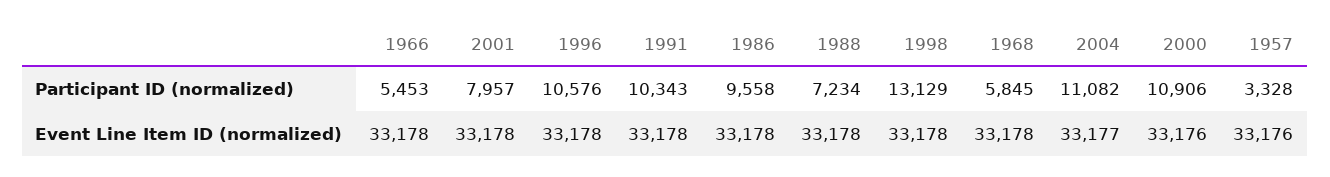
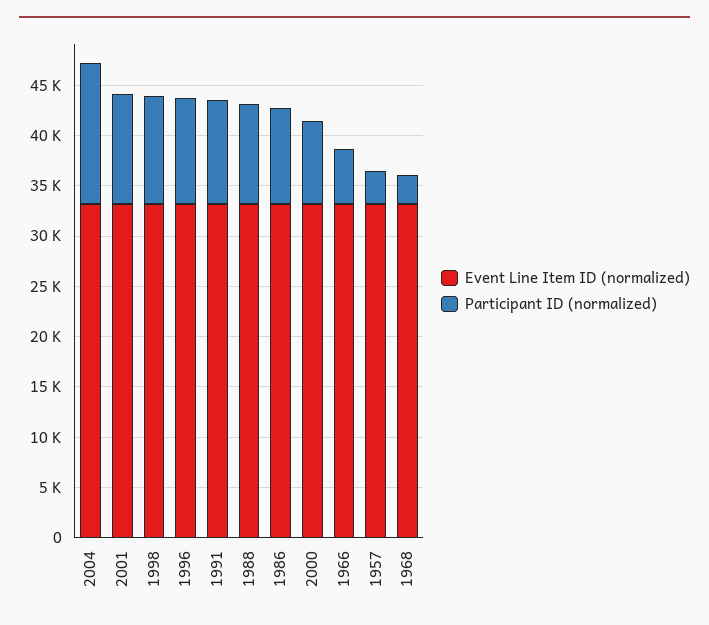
  {
    "Participant ID (normalized)": {
      "1966": 5453,
-     "2001": 7957,
+     "2001": 11000,
      "1996": 10576,
      "1991": 10343,
      "1986": 9558,
-     "1988": 7234,
+     "1988": 10000,
-     "1998": 13129,
+     "1998": 11000,
-     "1968": 5845,
+     "1968": 3000,
-     "2004": 11082,
+     "2004": 14000,
-     "2000": 10906,
+     "2000": 8000,
      "1957": 3328
    },
    "Event Line Item ID (normalized)": {
      "1966": 33178,
      "2001": 33178,
      "1996": 33178,
      "1991": 33178,
      "1986": 33178,
      "1988": 33178,
      "1998": 33178,
      "1968": 33178,
      "2004": 33177,
      "2000": 33176,
      "1957": 33176
    }
  }

